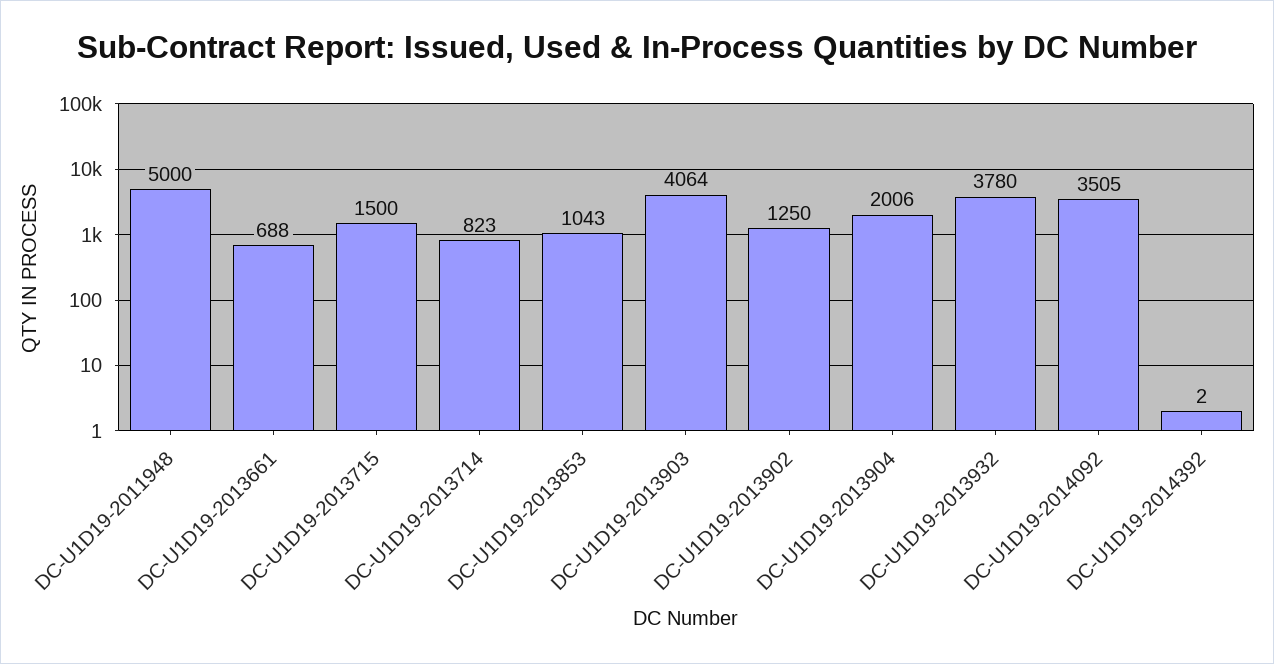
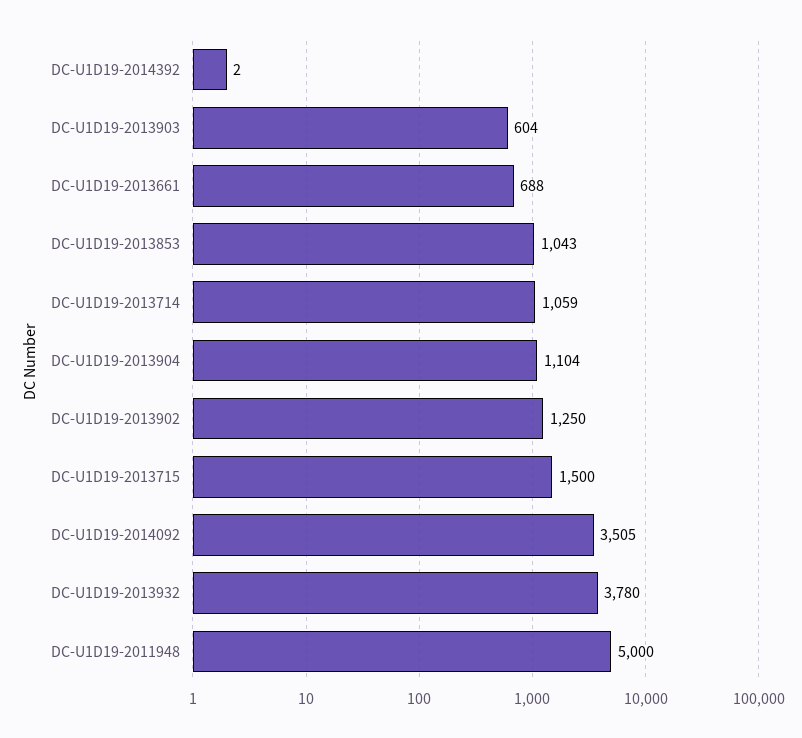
  {
    "DC-U1D19-2011948": 5000,
    "DC-U1D19-2013661": 688,
    "DC-U1D19-2013715": 1500,
-   "DC-U1D19-2013714": 823,
+   "DC-U1D19-2013714": 1059,
    "DC-U1D19-2013853": 1043,
-   "DC-U1D19-2013903": 4064,
+   "DC-U1D19-2013903": 604,
    "DC-U1D19-2013902": 1250,
-   "DC-U1D19-2013904": 2006,
+   "DC-U1D19-2013904": 1104,
    "DC-U1D19-2013932": 3780,
    "DC-U1D19-2014092": 3505,
    "DC-U1D19-2014392": 2
  }

